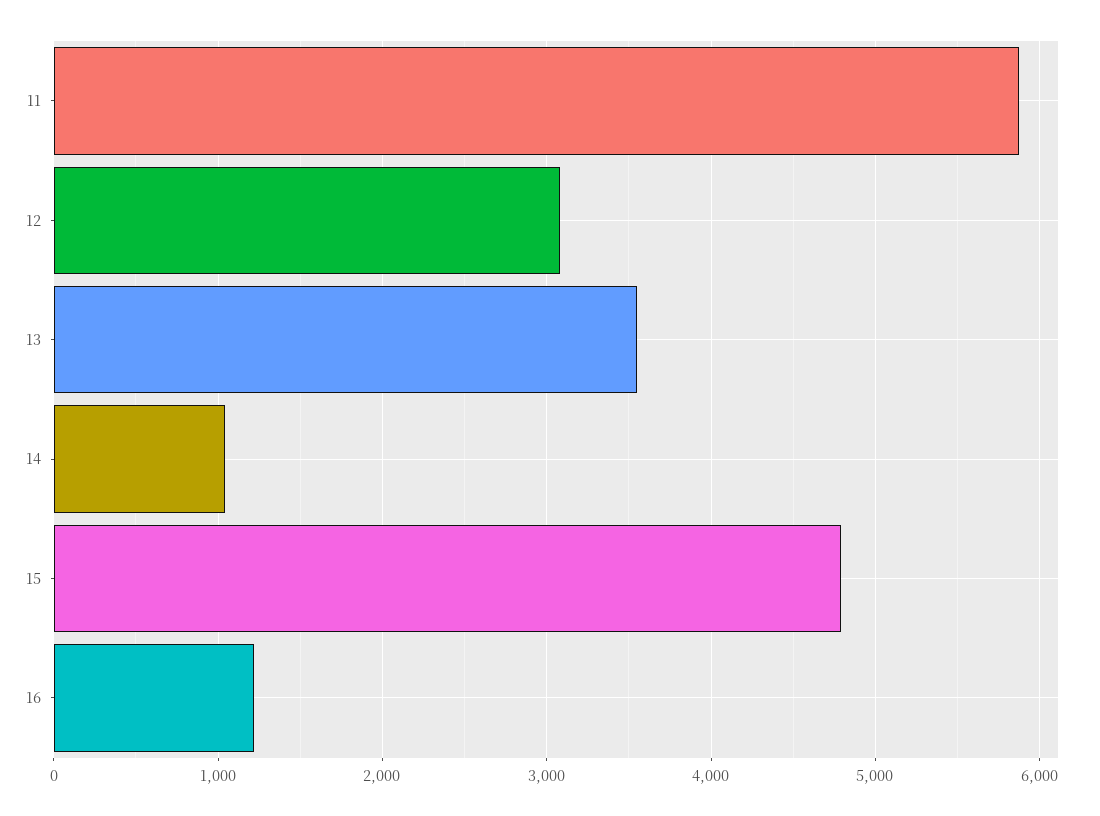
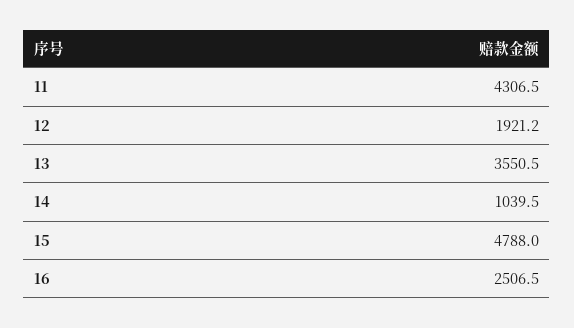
  {
-   "11": 5900,
+   "11": 4306.5,
-   "12": 3100,
+   "12": 1921.2,
    "13": 3550.5,
    "14": 1039.5,
    "15": 4788,
-   "16": 1200
+   "16": 2506.5
  }

